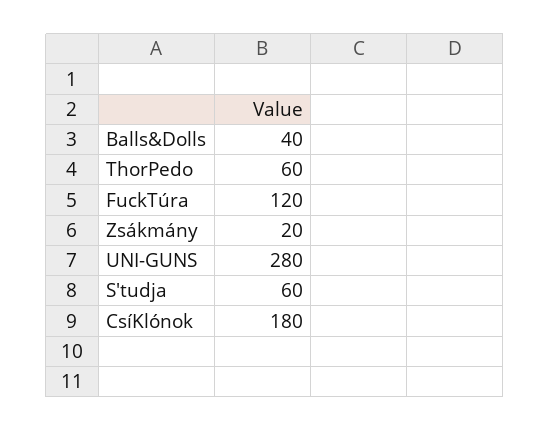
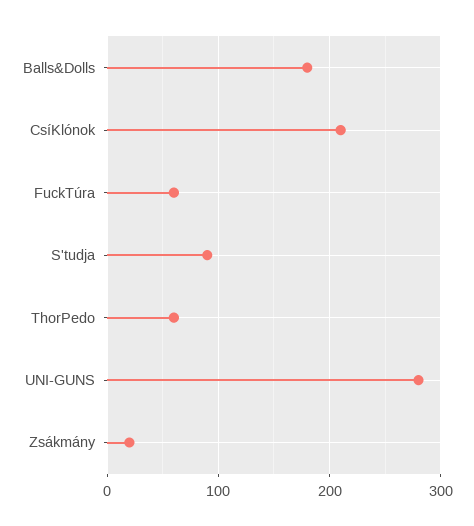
  {
-   "Balls&Dolls": 40,
+   "Balls&Dolls": 180,
    "ThorPedo": 60,
-   "FuckTúra": 120,
+   "FuckTúra": 60,
    "Zsákmány": 20,
    "UNI-GUNS": 280,
-   "S'tudja": 60,
+   "S'tudja": 90,
-   "CsíKlónok": 180
+   "CsíKlónok": 210
  }

